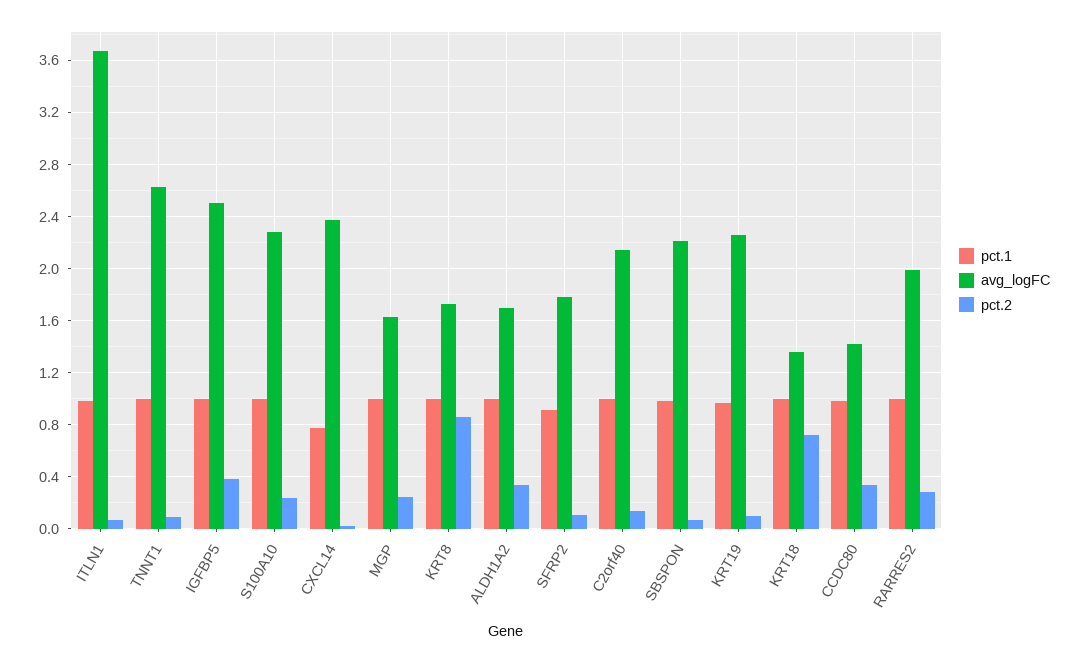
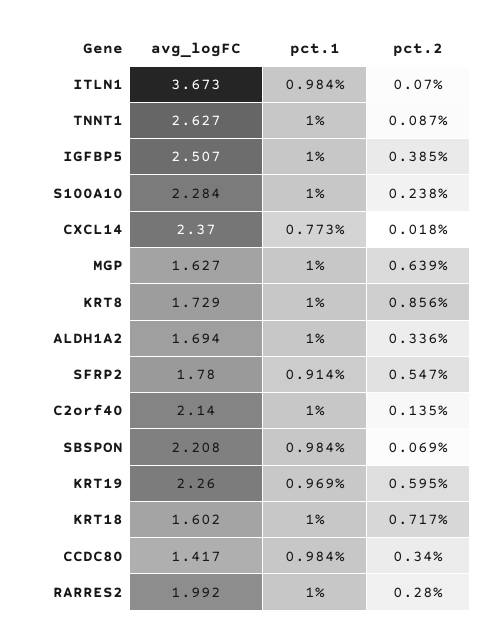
  {
    "pct.1": {
      "ITLN1": 0.984,
      "TNNT1": 1,
      "IGFBP5": 1,
      "S100A10": 1,
      "CXCL14": 0.773,
      "MGP": 1,
      "KRT8": 1,
      "ALDH1A2": 1,
      "SFRP2": 0.914,
      "C2orf40": 1,
      "SBSPON": 0.984,
      "KRT19": 0.969,
      "KRT18": 1,
      "CCDC80": 0.984,
      "RARRES2": 1
    },
    "avg_logFC": {
      "ITLN1": 3.673,
      "TNNT1": 2.627,
      "IGFBP5": 2.507,
      "S100A10": 2.284,
      "CXCL14": 2.37,
      "MGP": 1.627,
      "KRT8": 1.729,
      "ALDH1A2": 1.694,
      "SFRP2": 1.78,
      "C2orf40": 2.14,
      "SBSPON": 2.208,
      "KRT19": 2.26,
-     "KRT18": 1.35,
+     "KRT18": 1.602,
      "CCDC80": 1.417,
      "RARRES2": 1.992
    },
    "pct.2": {
      "ITLN1": 0.07,
      "TNNT1": 0.087,
      "IGFBP5": 0.385,
      "S100A10": 0.238,
      "CXCL14": 0.018,
-     "MGP": 0.25,
+     "MGP": 0.639,
      "KRT8": 0.856,
      "ALDH1A2": 0.336,
-     "SFRP2": 0.1,
+     "SFRP2": 0.547,
      "C2orf40": 0.135,
      "SBSPON": 0.069,
-     "KRT19": 0.1,
+     "KRT19": 0.595,
      "KRT18": 0.717,
      "CCDC80": 0.34,
      "RARRES2": 0.28
    }
  }

